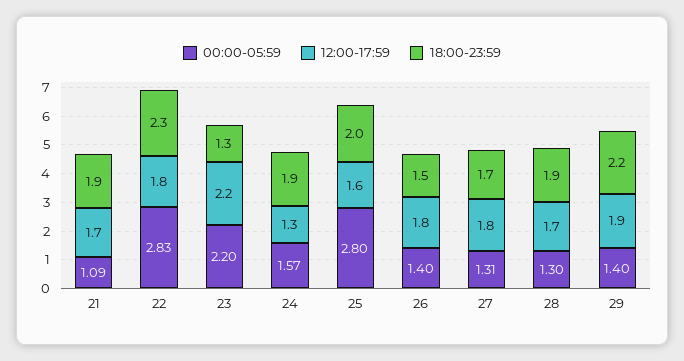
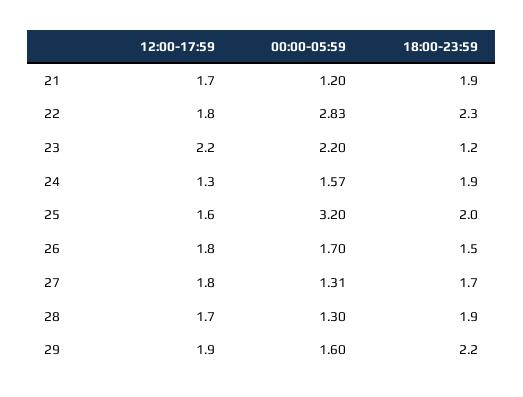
  {
    "00:00-05:59": {
-     "21": 1.09,
+     "21": 1.2,
      "22": 2.83,
      "23": 2.2,
      "24": 1.57,
-     "25": 2.8,
+     "25": 3.2,
-     "26": 1.4,
+     "26": 1.7,
      "27": 1.31,
      "28": 1.3,
-     "29": 1.4
+     "29": 1.6
    },
    "12:00-17:59": {
      "21": 1.7,
      "22": 1.8,
      "23": 2.2,
      "24": 1.3,
      "25": 1.6,
      "26": 1.8,
      "27": 1.8,
      "28": 1.7,
      "29": 1.9
    },
    "18:00-23:59": {
      "21": 1.9,
      "22": 2.3,
-     "23": 1.3,
+     "23": 1.2,
      "24": 1.9,
      "25": 2,
      "26": 1.5,
      "27": 1.7,
      "28": 1.9,
      "29": 2.2
    }
  }

